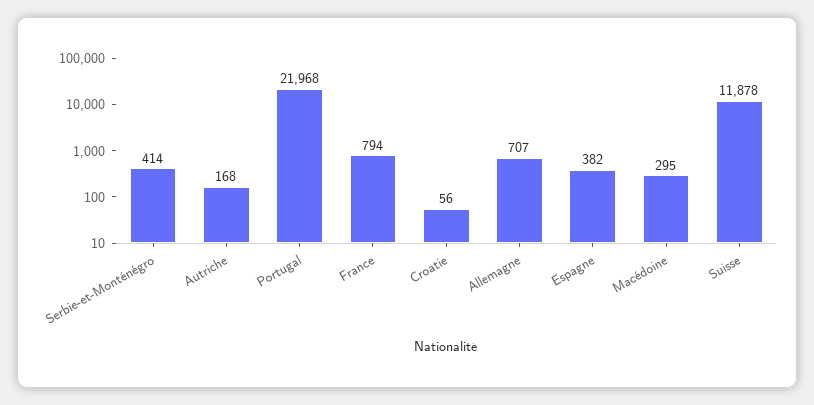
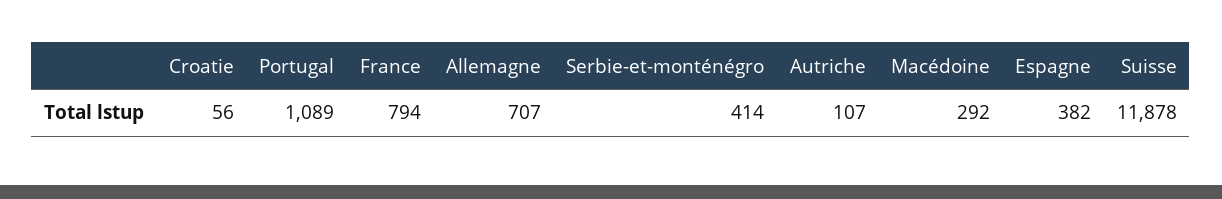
  {
    "Serbie-et-Monténégro": 414,
-   "Autriche": 168,
+   "Autriche": 107,
-   "Portugal": 21968,
+   "Portugal": 1089,
    "France": 794,
    "Croatie": 56,
    "Allemagne": 707,
    "Espagne": 382,
-   "Macédoine": 295,
+   "Macédoine": 292,
    "Suisse": 11878
  }

